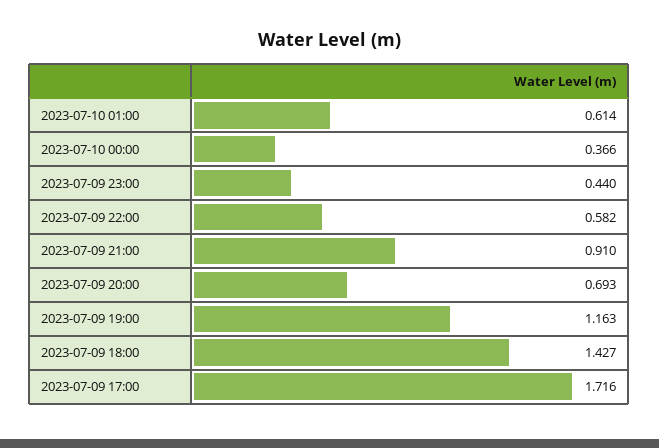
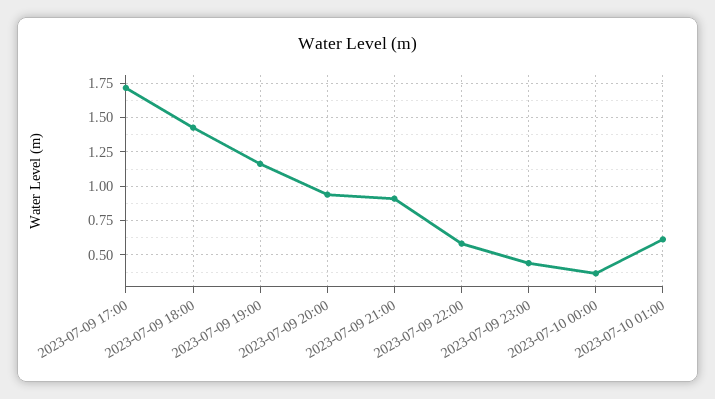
  {
    "2023-07-10 01:00": 0.614,
    "2023-07-10 00:00": 0.366,
    "2023-07-09 23:00": 0.44,
    "2023-07-09 22:00": 0.582,
    "2023-07-09 21:00": 0.91,
-   "2023-07-09 20:00": 0.693,
+   "2023-07-09 20:00": 0.95,
    "2023-07-09 19:00": 1.163,
    "2023-07-09 18:00": 1.427,
    "2023-07-09 17:00": 1.716
  }

